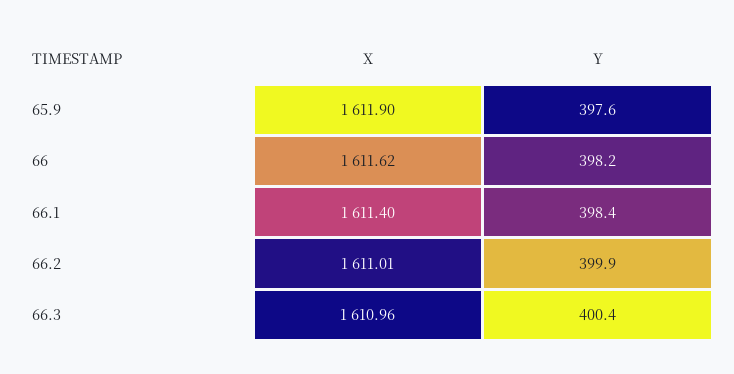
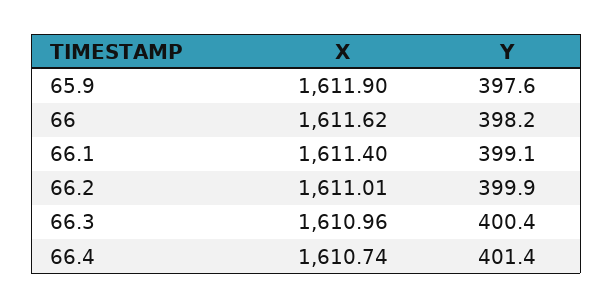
  {
    "X": {
      "65.9": 1611.9,
      "66": 1611.62,
      "66.1": 1611.4,
      "66.2": 1611.01,
-     "66.3": 1610.96
+     "66.3": 1610.96,
+     "66.4": 1610.74
    },
    "Y": {
      "65.9": 397.6,
      "66": 398.2,
-     "66.1": 398.4,
+     "66.1": 399.1,
      "66.2": 399.9,
-     "66.3": 400.4
+     "66.3": 400.4,
+     "66.4": 401.4
    }
  }

